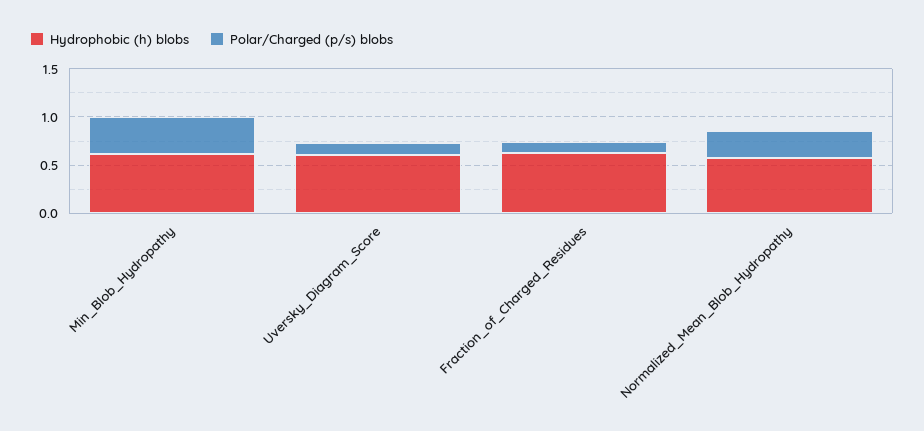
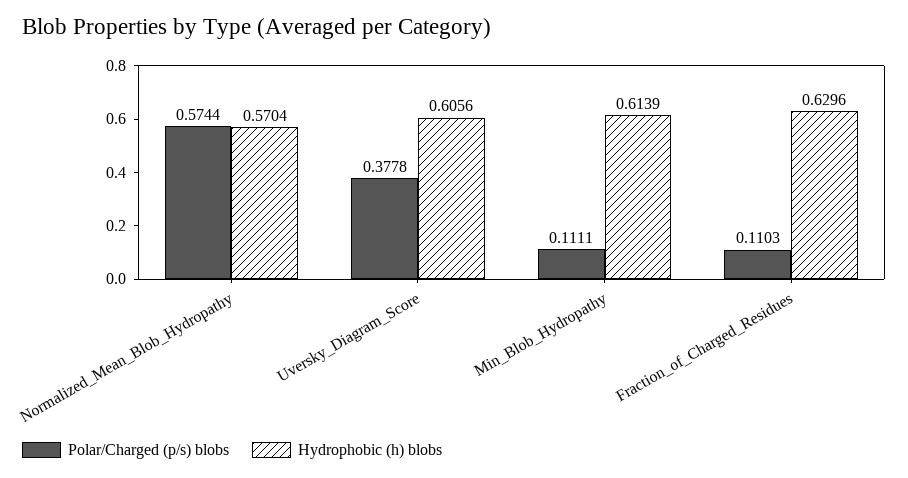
  {
    "Hydrophobic (h) blobs": {
      "Min_Blob_Hydropathy": 0.6139,
      "Uversky_Diagram_Score": 0.6056,
      "Fraction_of_Charged_Residues": 0.6296,
      "Normalized_Mean_Blob_Hydropathy": 0.5704
    },
    "Polar/Charged (p/s) blobs": {
-     "Min_Blob_Hydropathy": 0.4,
+     "Min_Blob_Hydropathy": 0.1111,
-     "Uversky_Diagram_Score": 0.1,
+     "Uversky_Diagram_Score": 0.3778,
      "Fraction_of_Charged_Residues": 0.1103,
-     "Normalized_Mean_Blob_Hydropathy": 0.3
+     "Normalized_Mean_Blob_Hydropathy": 0.5744
    }
  }

